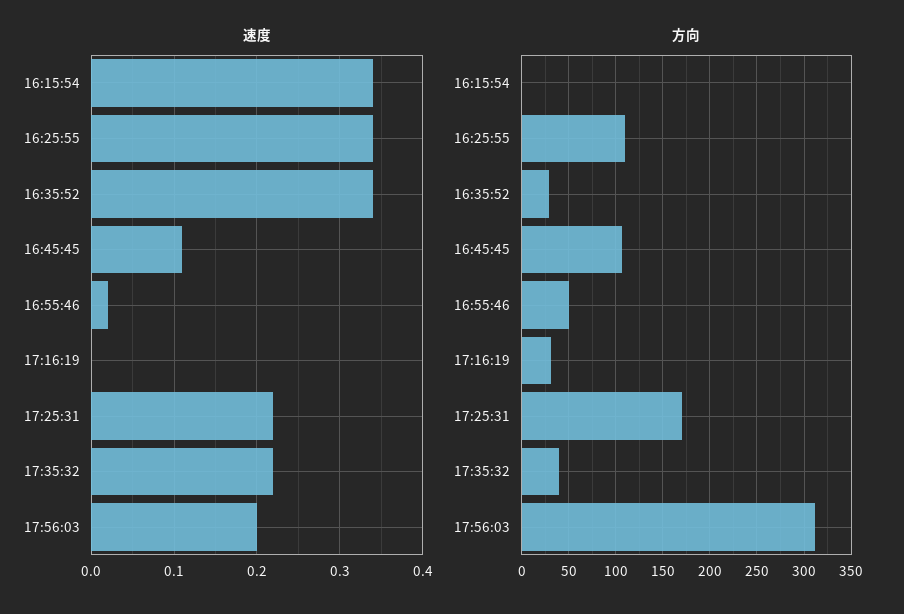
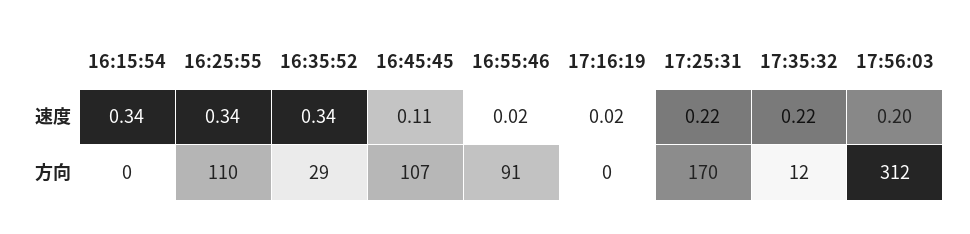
  {
    "速度": {
      "16:15:54": 0.34,
      "16:25:55": 0.34,
      "16:35:52": 0.34,
      "16:45:45": 0.11,
      "16:55:46": 0.02,
-     "17:16:19": 0,
+     "17:16:19": 0.02,
      "17:25:31": 0.22,
      "17:35:32": 0.22,
      "17:56:03": 0.2
    },
    "方向": {
      "16:15:54": 0,
      "16:25:55": 110,
      "16:35:52": 29,
      "16:45:45": 107,
-     "16:55:46": 50,
+     "16:55:46": 91,
-     "17:16:19": 30,
+     "17:16:19": 0,
      "17:25:31": 170,
-     "17:35:32": 40,
+     "17:35:32": 12,
      "17:56:03": 312
    }
  }

